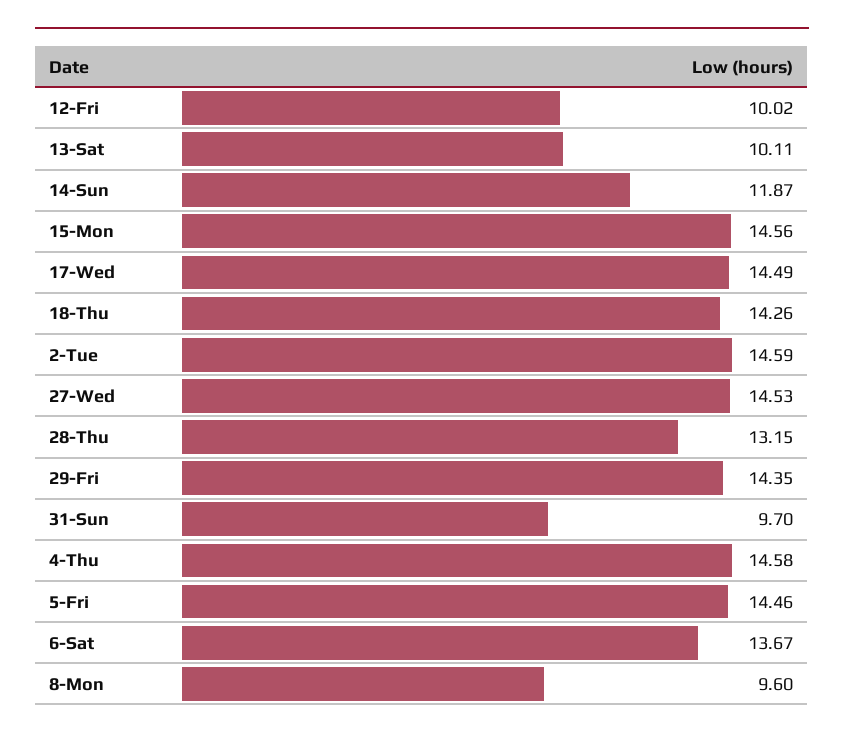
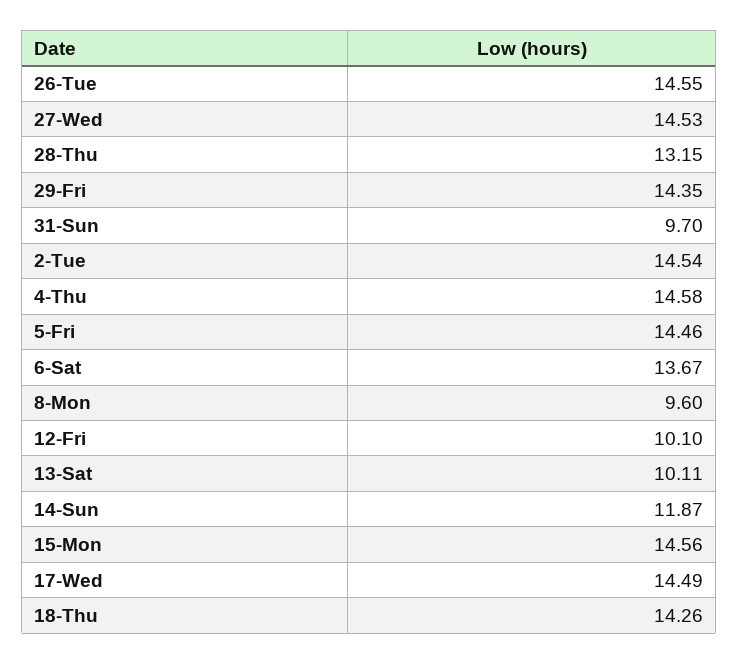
  {
-   "12-Fri": 10.02,
+   "12-Fri": 10.1,
    "13-Sat": 10.11,
    "14-Sun": 11.87,
    "15-Mon": 14.56,
    "17-Wed": 14.49,
    "18-Thu": 14.26,
-   "2-Tue": 14.59,
+   "2-Tue": 14.54,
    "27-Wed": 14.53,
    "28-Thu": 13.15,
    "29-Fri": 14.35,
    "31-Sun": 9.7,
    "4-Thu": 14.58,
    "5-Fri": 14.46,
    "6-Sat": 13.67,
-   "8-Mon": 9.6
+   "8-Mon": 9.6,
+   "26-Tue": 14.55
  }

